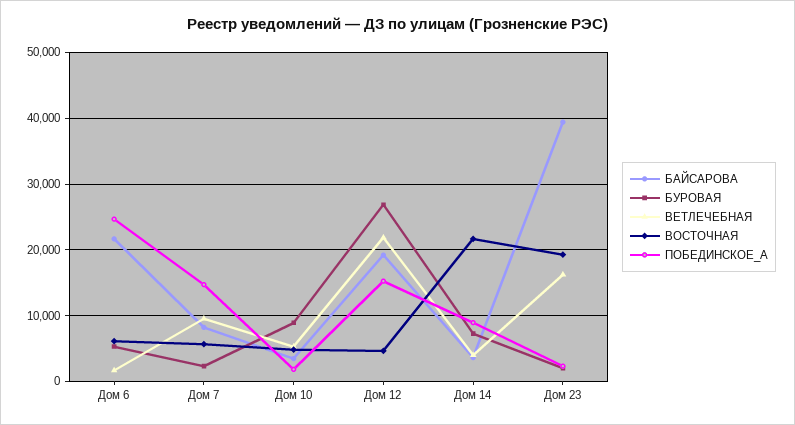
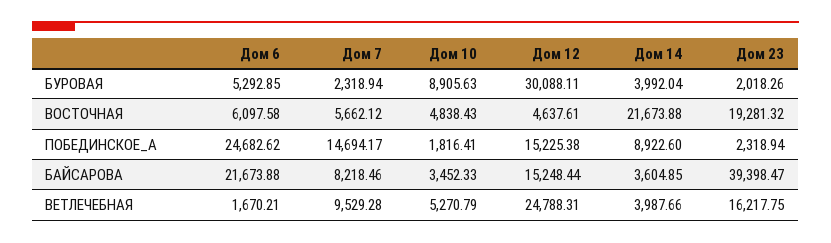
  {
    "БАЙСАРОВА": {
      "Дом 6": 21673.88,
      "Дом 7": 8218.46,
      "Дом 10": 3452.33,
-     "Дом 12": 19000,
+     "Дом 12": 15248.44,
      "Дом 14": 3604.85,
      "Дом 23": 39398.47
    },
    "БУРОВАЯ": {
      "Дом 6": 5292.85,
      "Дом 7": 2318.94,
      "Дом 10": 8905.63,
-     "Дом 12": 27000,
+     "Дом 12": 30088.11,
-     "Дом 14": 7000,
+     "Дом 14": 3992.04,
      "Дом 23": 2018.26
    },
    "ВЕТЛЕЧЕБНАЯ": {
      "Дом 6": 1670.21,
      "Дом 7": 9529.28,
      "Дом 10": 5270.79,
-     "Дом 12": 22000,
+     "Дом 12": 24788.31,
      "Дом 14": 3987.66,
      "Дом 23": 16217.75
    },
    "ВОСТОЧНАЯ": {
      "Дом 6": 6097.58,
      "Дом 7": 5662.12,
      "Дом 10": 4838.43,
      "Дом 12": 4637.61,
      "Дом 14": 21673.88,
      "Дом 23": 19281.32
    },
    "ПОБЕДИНСКОЕ_A": {
      "Дом 6": 24682.62,
      "Дом 7": 14694.17,
      "Дом 10": 1816.41,
      "Дом 12": 15225.38,
      "Дом 14": 8922.6,
      "Дом 23": 2318.94
    }
  }

